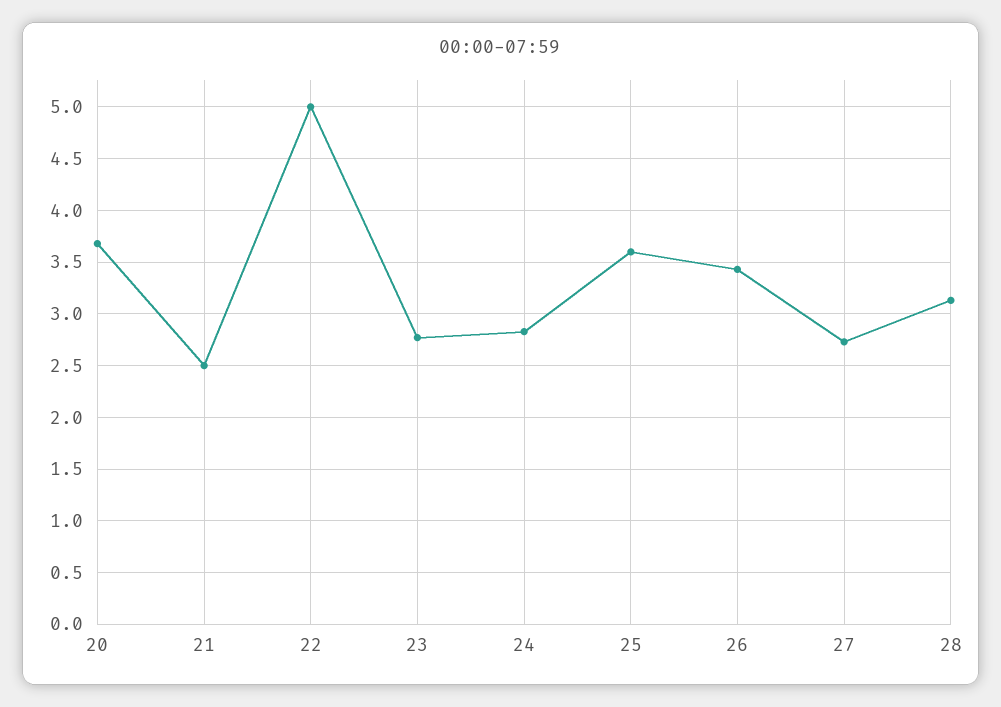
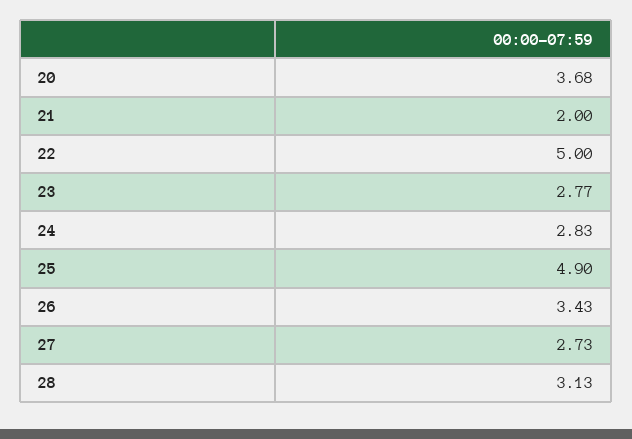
  {
    "20": 3.68,
-   "21": 2.5,
+   "21": 2,
    "22": 5,
    "23": 2.77,
    "24": 2.83,
-   "25": 3.6,
+   "25": 4.9,
    "26": 3.43,
    "27": 2.73,
    "28": 3.13
  }

